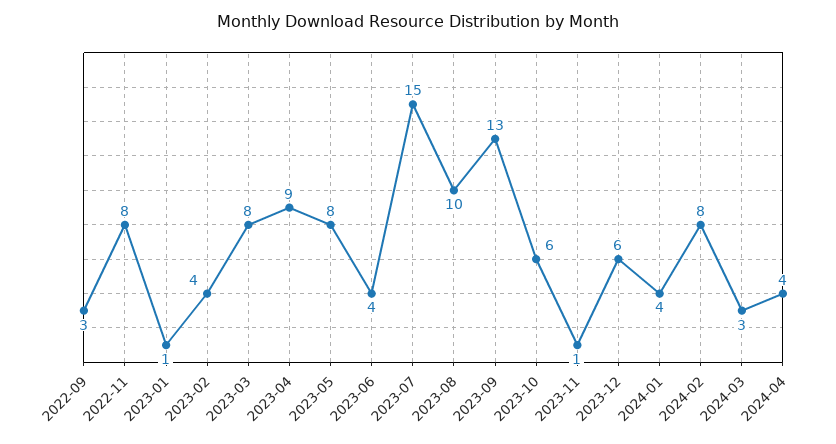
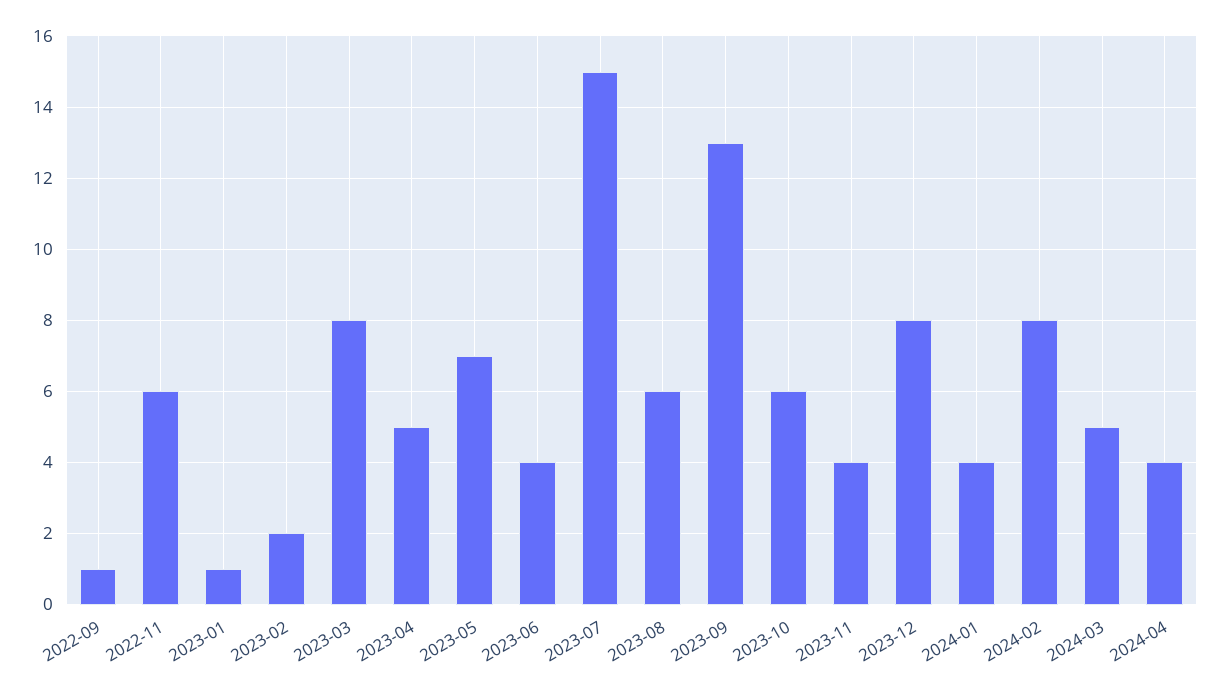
  {
-   "2022-09": 3,
+   "2022-09": 1,
-   "2022-11": 8,
+   "2022-11": 6,
    "2023-01": 1,
-   "2023-02": 4,
+   "2023-02": 2,
    "2023-03": 8,
-   "2023-04": 9,
+   "2023-04": 5,
-   "2023-05": 8,
+   "2023-05": 7,
    "2023-06": 4,
    "2023-07": 15,
-   "2023-08": 10,
+   "2023-08": 6,
    "2023-09": 13,
    "2023-10": 6,
-   "2023-11": 1,
+   "2023-11": 4,
-   "2023-12": 6,
+   "2023-12": 8,
    "2024-01": 4,
    "2024-02": 8,
-   "2024-03": 3,
+   "2024-03": 5,
    "2024-04": 4
  }

